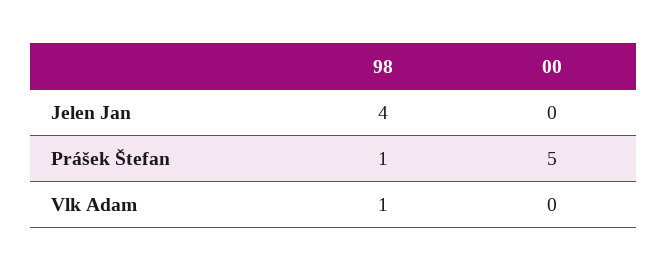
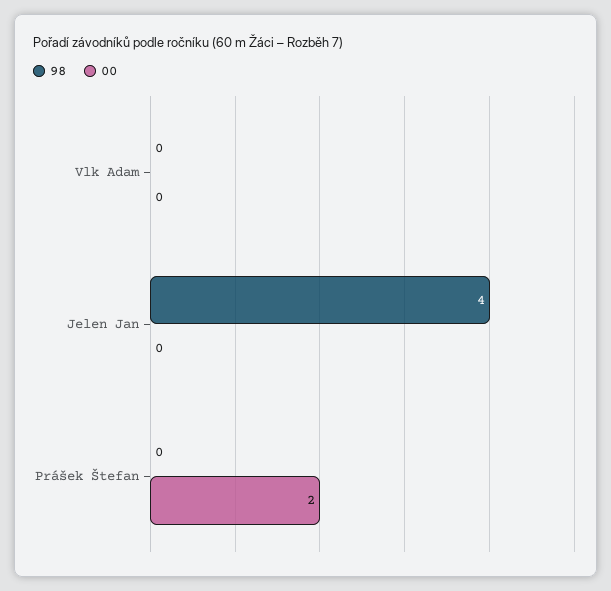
  {
    "98": {
      "Jelen Jan": 4,
-     "Prášek Štefan": 1,
+     "Prášek Štefan": 0,
-     "Vlk Adam": 1
+     "Vlk Adam": 0
    },
    "00": {
      "Jelen Jan": 0,
-     "Prášek Štefan": 5,
+     "Prášek Štefan": 2,
      "Vlk Adam": 0
    }
  }

